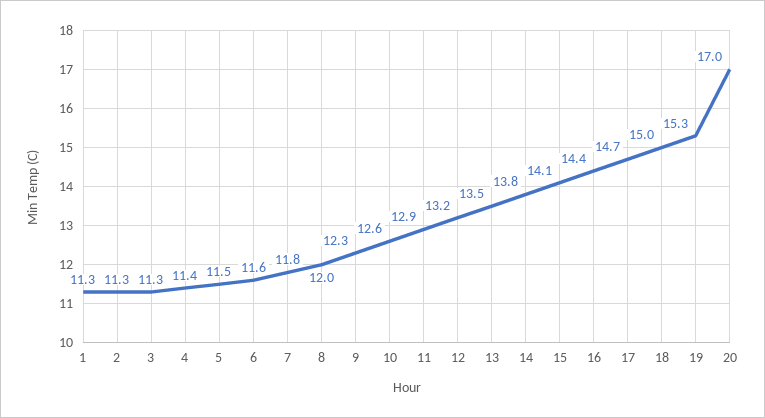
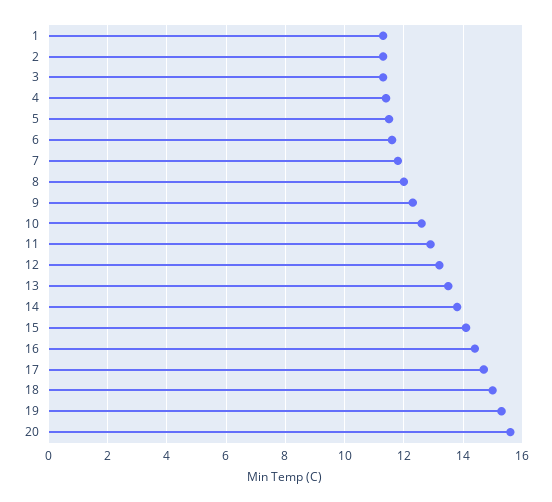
  {
    "1": 11.3,
    "2": 11.3,
    "3": 11.3,
    "4": 11.4,
    "5": 11.5,
    "6": 11.6,
    "7": 11.8,
    "8": 12,
    "9": 12.3,
    "10": 12.6,
    "11": 12.9,
    "12": 13.2,
    "13": 13.5,
    "14": 13.8,
    "15": 14.1,
    "16": 14.4,
    "17": 14.7,
    "18": 15,
    "19": 15.3,
-   "20": 17
+   "20": 15.5
  }

